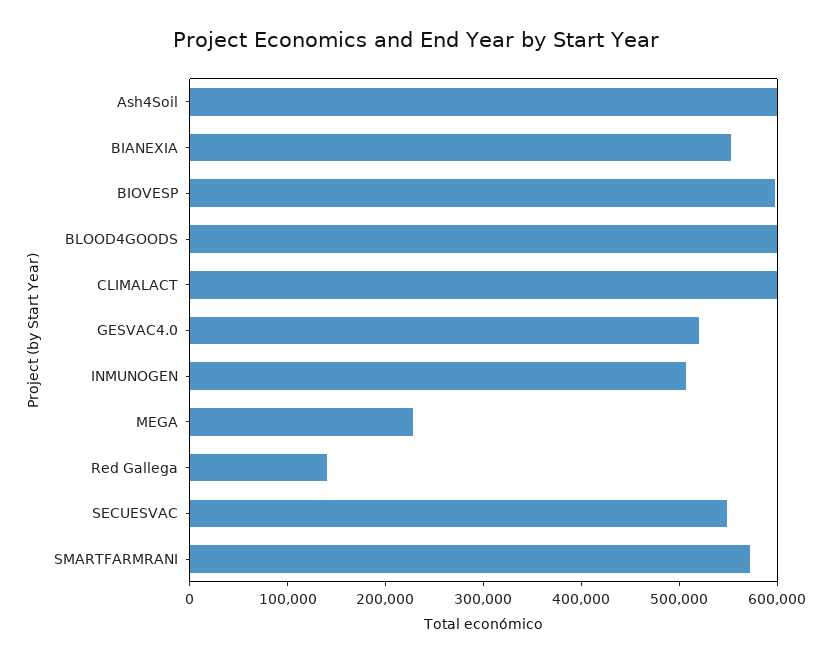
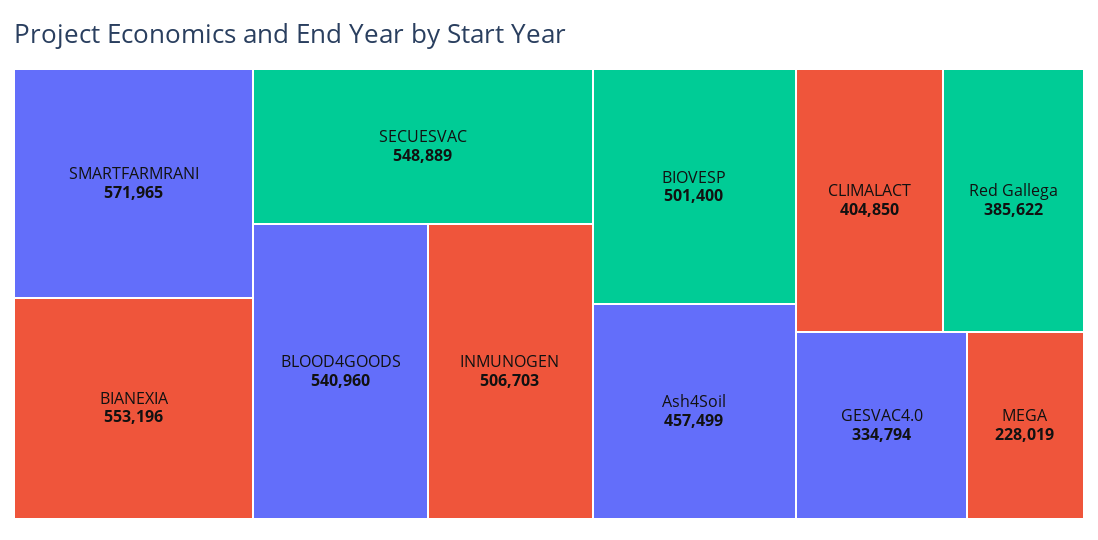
  {
-   "Ash4Soil": 600000,
+   "Ash4Soil": 457499,
    "BIANEXIA": 553196,
-   "BIOVESP": 600000,
+   "BIOVESP": 501400,
-   "BLOOD4GOODS": 600000,
+   "BLOOD4GOODS": 540960,
-   "CLIMALACT": 600000,
+   "CLIMALACT": 404850,
-   "GESVAC4.0": 520000,
+   "GESVAC4.0": 334794,
    "INMUNOGEN": 506703,
    "MEGA": 228019,
-   "Red Gallega": 140000,
+   "Red Gallega": 385622,
    "SECUESVAC": 548889,
    "SMARTFARMRANI": 571965
  }

